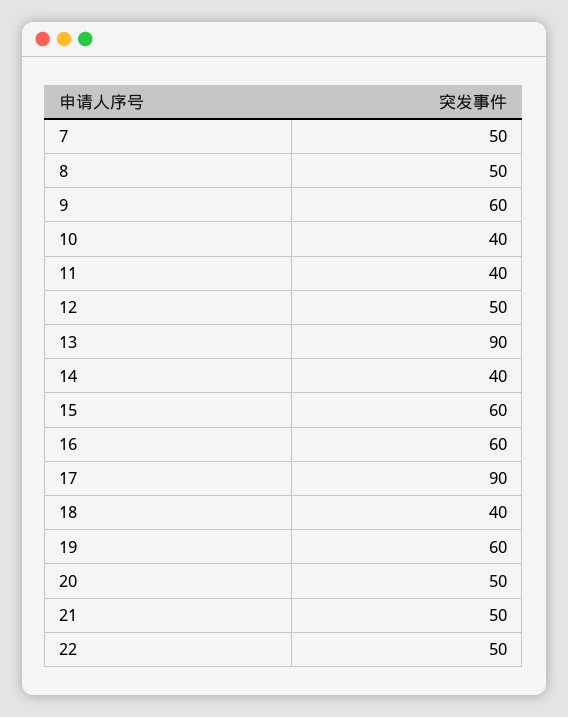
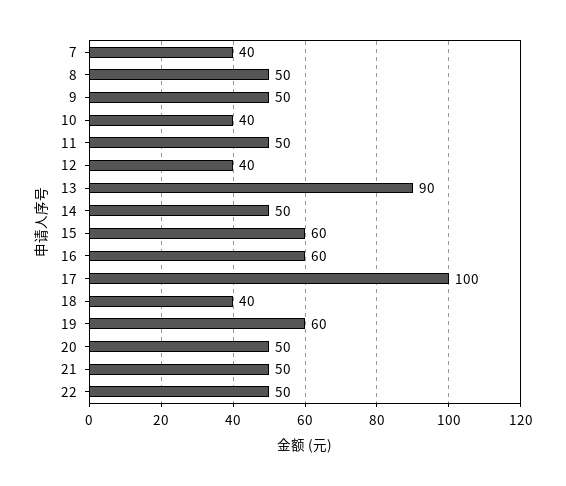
  {
-   "7": 50,
+   "7": 40,
    "8": 50,
-   "9": 60,
+   "9": 50,
    "10": 40,
-   "11": 40,
+   "11": 50,
-   "12": 50,
+   "12": 40,
    "13": 90,
-   "14": 40,
+   "14": 50,
    "15": 60,
    "16": 60,
-   "17": 90,
+   "17": 100,
    "18": 40,
    "19": 60,
    "20": 50,
    "21": 50,
    "22": 50
  }

